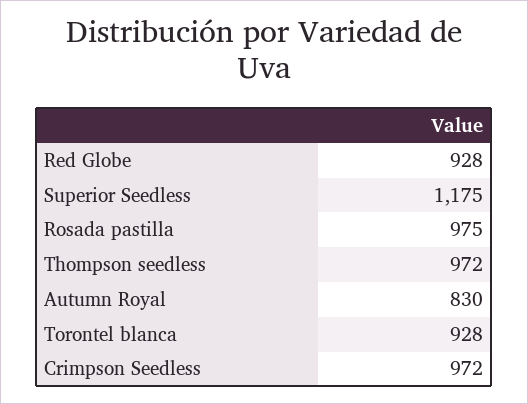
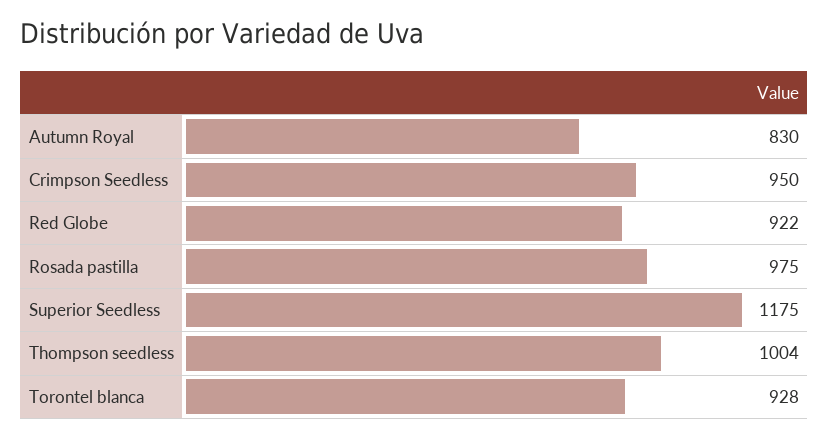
  {
-   "Red Globe": 928,
+   "Red Globe": 922,
    "Superior Seedless": 1175,
    "Rosada pastilla": 975,
-   "Thompson seedless": 972,
+   "Thompson seedless": 1004,
    "Autumn Royal": 830,
    "Torontel blanca": 928,
-   "Crimpson Seedless": 972
+   "Crimpson Seedless": 950
  }

